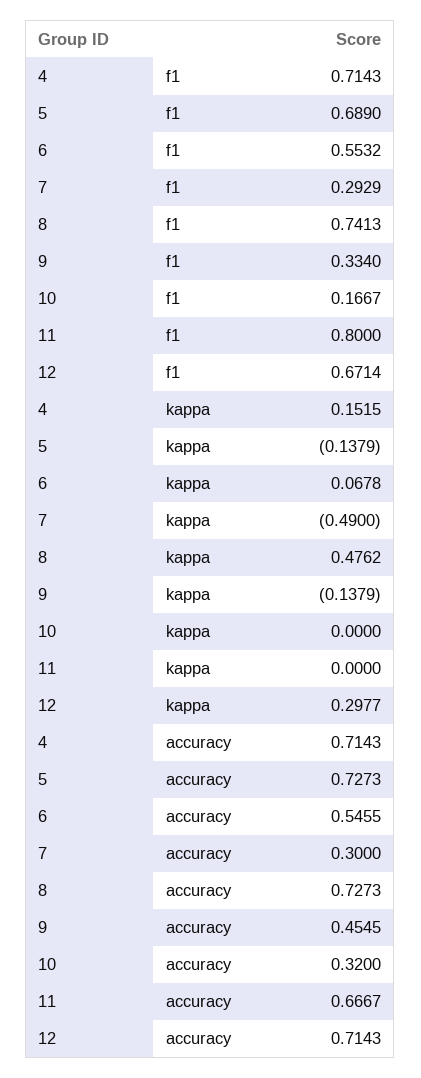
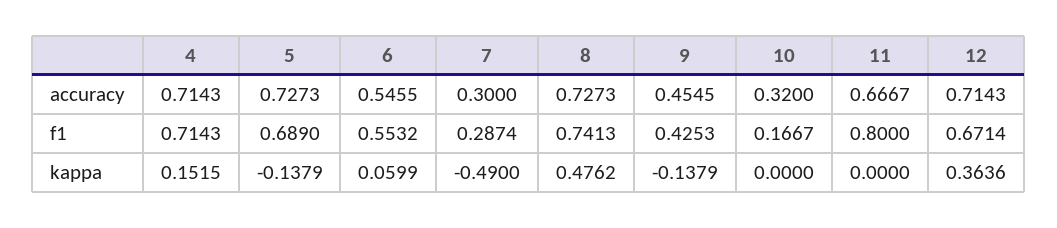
  {
    "4": {
      "f1": 0.7143,
      "kappa": 0.1515,
      "accuracy": 0.7143
    },
    "5": {
      "f1": 0.689,
      "kappa": -0.1379,
      "accuracy": 0.7273
    },
    "6": {
      "f1": 0.5532,
-     "kappa": 0.0678,
+     "kappa": 0.0599,
      "accuracy": 0.5455
    },
    "7": {
-     "f1": 0.2929,
+     "f1": 0.2874,
      "kappa": -0.49,
      "accuracy": 0.3
    },
    "8": {
      "f1": 0.7413,
      "kappa": 0.4762,
      "accuracy": 0.7273
    },
    "9": {
-     "f1": 0.334,
+     "f1": 0.4253,
      "kappa": -0.1379,
      "accuracy": 0.4545
    },
    "10": {
      "f1": 0.1667,
      "kappa": 0,
      "accuracy": 0.32
    },
    "11": {
      "f1": 0.8,
      "kappa": 0,
      "accuracy": 0.6667
    },
    "12": {
      "f1": 0.6714,
-     "kappa": 0.2977,
+     "kappa": 0.3636,
      "accuracy": 0.7143
    }
  }

